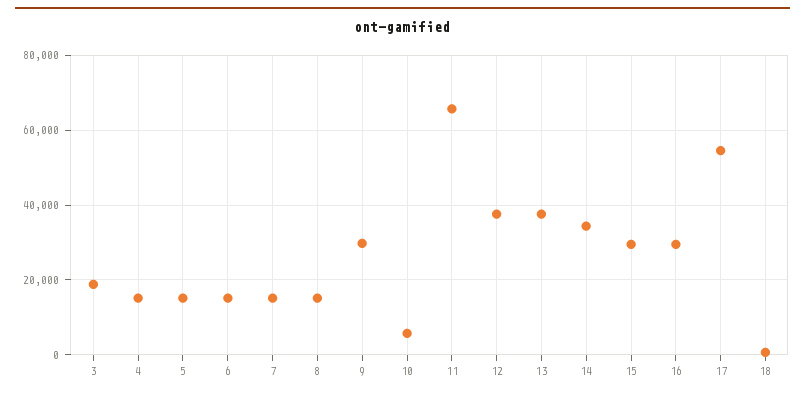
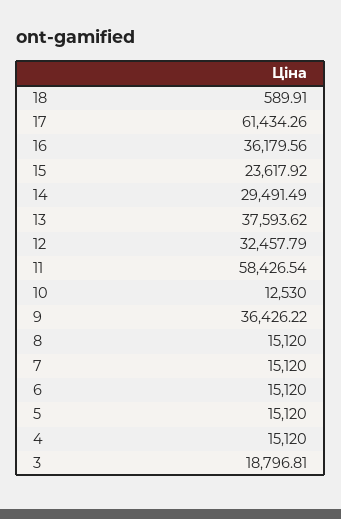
  {
    "3": 18796.81,
    "4": 15120,
    "5": 15120,
    "6": 15120,
    "7": 15120,
    "8": 15120,
-   "9": 30000,
+   "9": 36426.22,
-   "10": 6000,
+   "10": 12530,
-   "11": 66000,
+   "11": 58426.54,
-   "12": 38000,
+   "12": 32457.79,
    "13": 37593.62,
-   "14": 34000,
+   "14": 29491.49,
-   "15": 30000,
+   "15": 23617.92,
-   "16": 30000,
+   "16": 36179.56,
-   "17": 54000,
+   "17": 61434.26,
    "18": 589.91
  }

